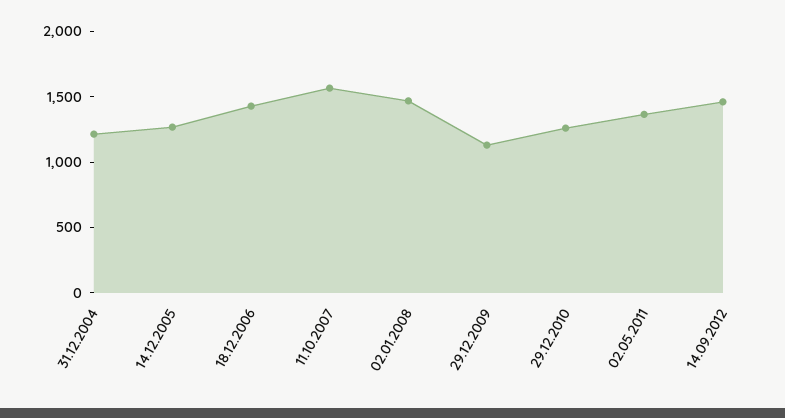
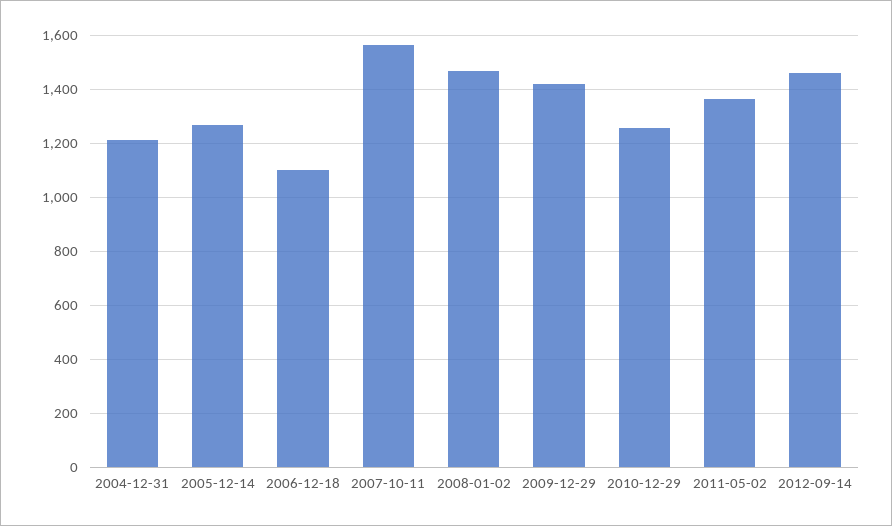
  {
    "31.12.2004": 1225,
    "14.12.2005": 1275,
-   "18.12.2006": 1400,
+   "18.12.2006": 1100,
    "11.10.2007": 1575,
    "02.01.2008": 1475,
-   "29.12.2009": 1100,
+   "29.12.2009": 1425,
    "29.12.2010": 1250,
    "02.05.2011": 1375,
    "14.09.2012": 1450
  }

